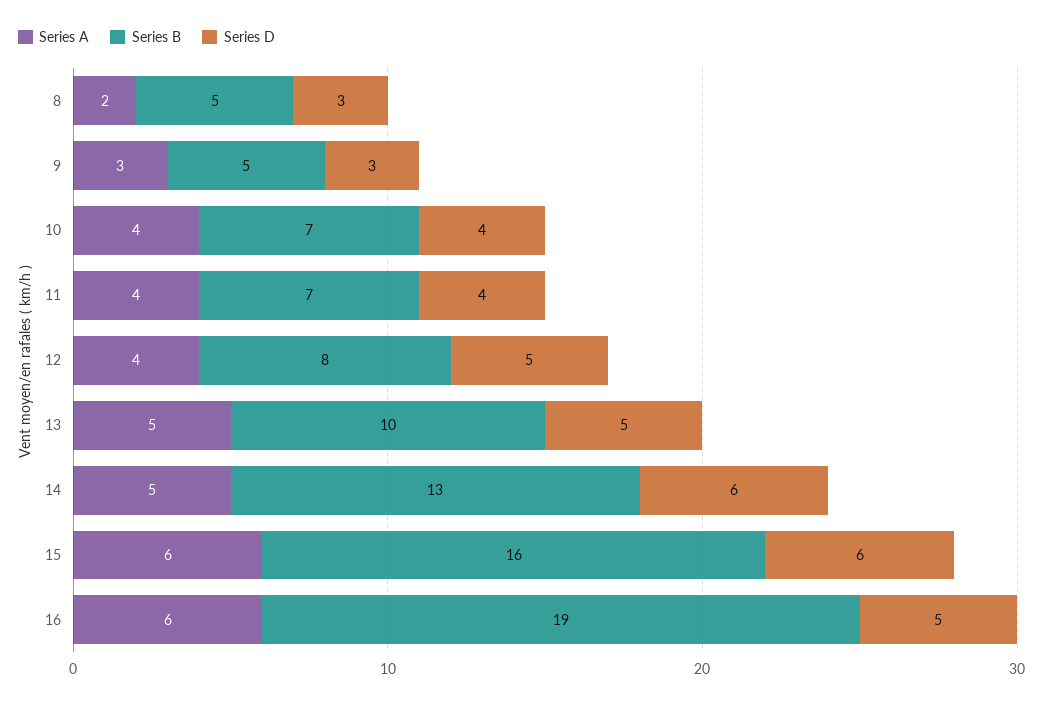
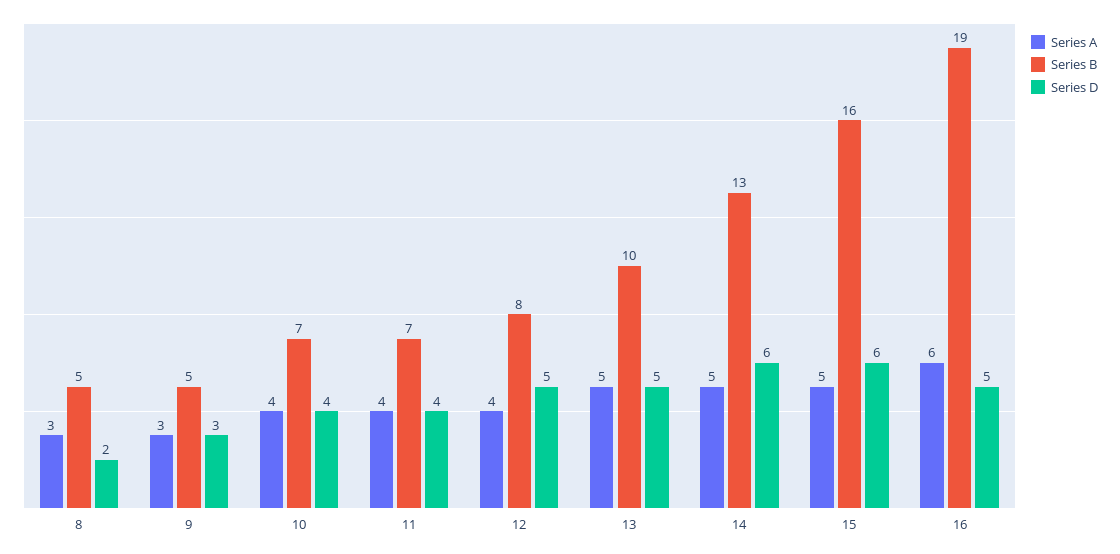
  {
    "Series A": {
-     "8": 2,
+     "8": 3,
      "9": 3,
      "10": 4,
      "11": 4,
      "12": 4,
      "13": 5,
      "14": 5,
-     "15": 6,
+     "15": 5,
      "16": 6
    },
    "Series B": {
      "8": 5,
      "9": 5,
      "10": 7,
      "11": 7,
      "12": 8,
      "13": 10,
      "14": 13,
      "15": 16,
      "16": 19
    },
    "Series D": {
-     "8": 3,
+     "8": 2,
      "9": 3,
      "10": 4,
      "11": 4,
      "12": 5,
      "13": 5,
      "14": 6,
      "15": 6,
      "16": 5
    }
  }

